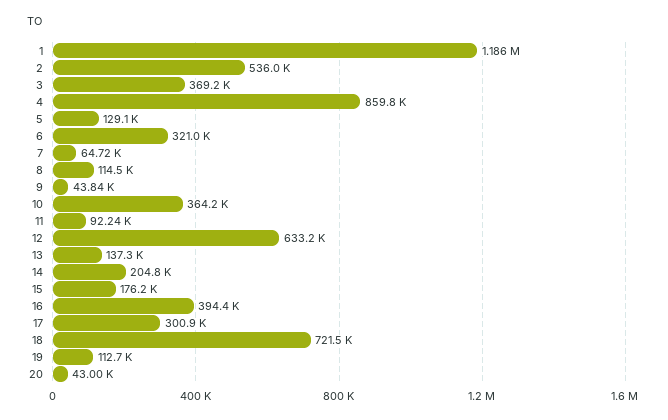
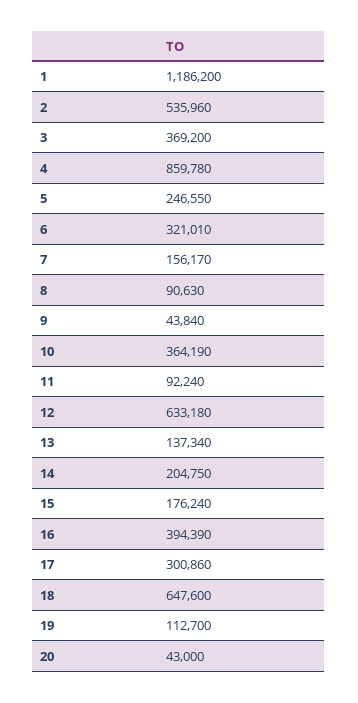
  {
    "1": 1186200,
    "2": 535960,
    "3": 369200,
    "4": 859780,
-   "5": 129100,
+   "5": 246550,
    "6": 321010,
-   "7": 64720,
+   "7": 156170,
-   "8": 114500,
+   "8": 90630,
    "9": 43840,
    "10": 364190,
    "11": 92240,
    "12": 633180,
    "13": 137340,
    "14": 204750,
    "15": 176240,
    "16": 394390,
    "17": 300860,
-   "18": 721500,
+   "18": 647600,
    "19": 112700,
    "20": 43000
  }

